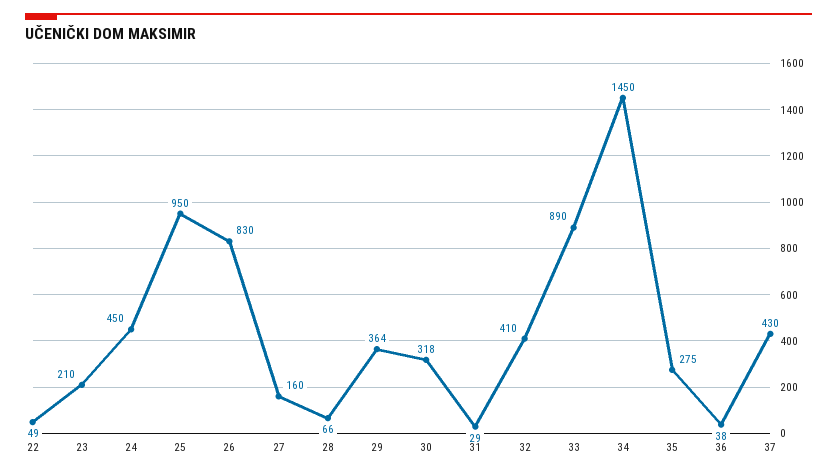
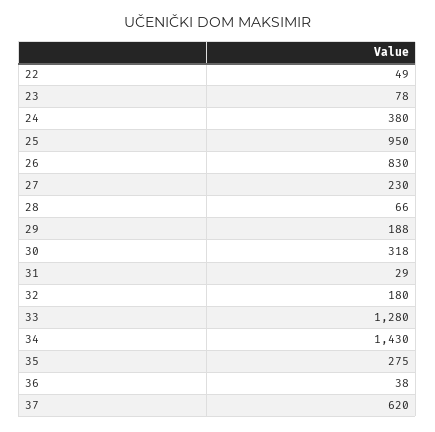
  {
    "22": 49,
-   "23": 210,
+   "23": 78,
-   "24": 450,
+   "24": 380,
    "25": 950,
    "26": 830,
-   "27": 160,
+   "27": 230,
    "28": 66,
-   "29": 364,
+   "29": 188,
    "30": 318,
    "31": 29,
-   "32": 410,
+   "32": 180,
-   "33": 890,
+   "33": 1280,
-   "34": 1450,
+   "34": 1430,
    "35": 275,
    "36": 38,
-   "37": 430
+   "37": 620
  }

